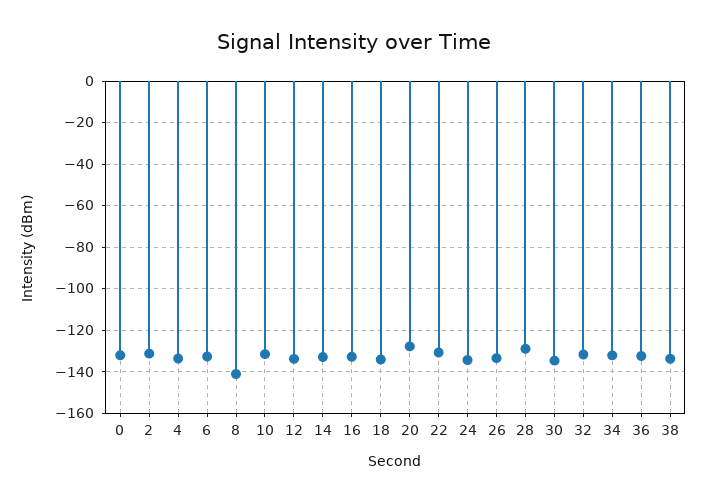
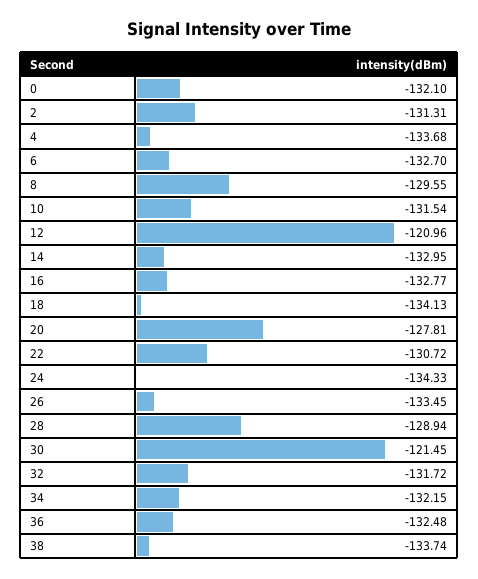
  {
    "0": -132.1,
    "2": -131.31,
    "4": -133.68,
    "6": -132.7,
-   "8": -140,
+   "8": -129.55,
    "10": -131.54,
-   "12": -135,
+   "12": -120.96,
    "14": -132.95,
    "16": -132.77,
    "18": -134.13,
    "20": -127.81,
    "22": -130.72,
    "24": -134.33,
    "26": -133.45,
    "28": -128.94,
-   "30": -135,
+   "30": -121.45,
    "32": -131.72,
    "34": -132.15,
    "36": -132.48,
    "38": -133.74
  }

